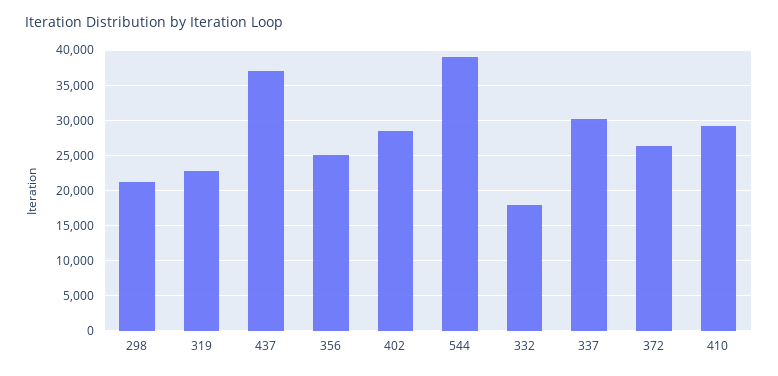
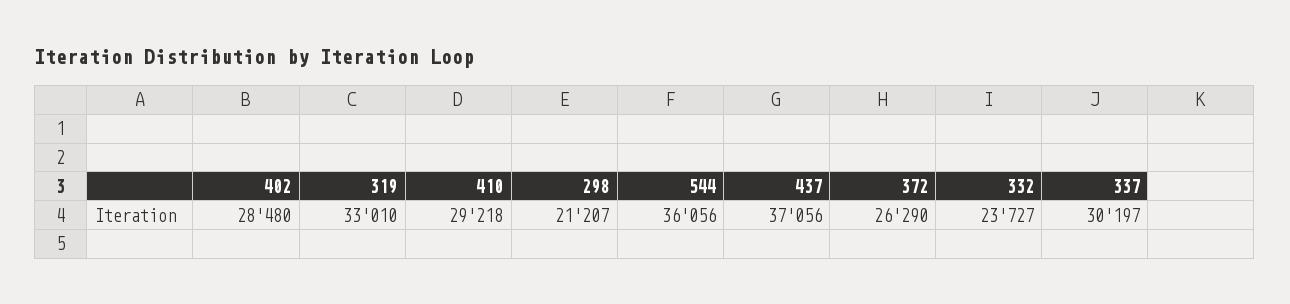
  {
    "298": 21207,
-   "319": 23000,
+   "319": 33010,
    "437": 37056,
-   "356": 25000,
    "402": 28480,
-   "544": 39000,
+   "544": 36056,
-   "332": 18000,
+   "332": 23727,
    "337": 30197,
    "372": 26290,
    "410": 29218
  }

